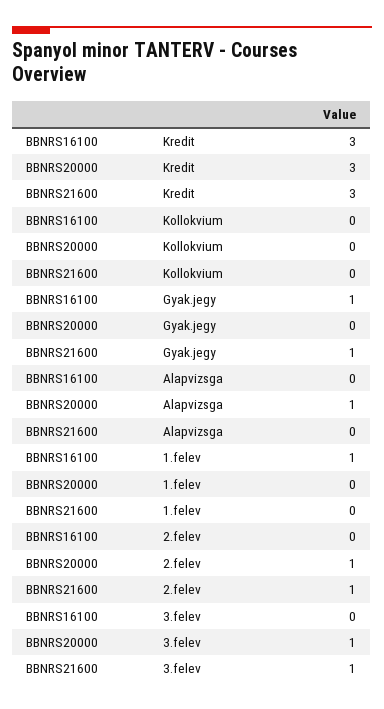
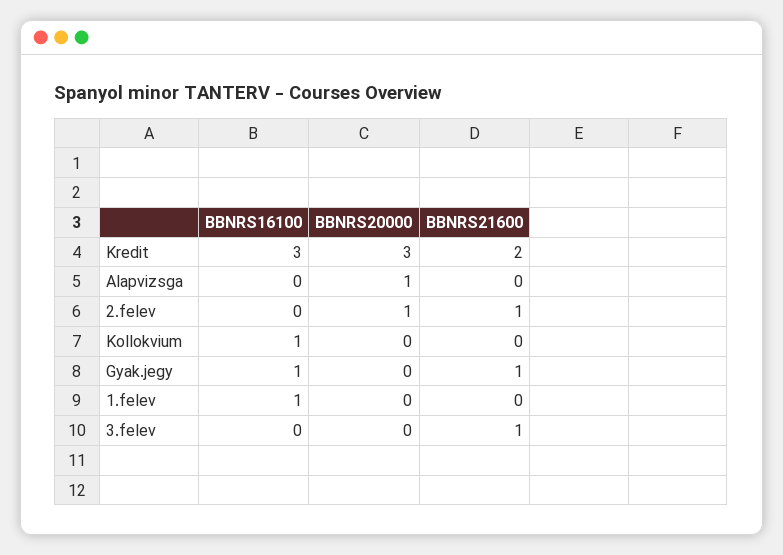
  {
    "BBNRS16100": {
      "Kredit": 3,
-     "Kollokvium": 0,
+     "Kollokvium": 1,
      "Gyak.jegy": 1,
      "Alapvizsga": 0,
      "1.felev": 1,
      "2.felev": 0,
      "3.felev": 0
    },
    "BBNRS20000": {
      "Kredit": 3,
      "Kollokvium": 0,
      "Gyak.jegy": 0,
      "Alapvizsga": 1,
      "1.felev": 0,
      "2.felev": 1,
-     "3.felev": 1
+     "3.felev": 0
    },
    "BBNRS21600": {
-     "Kredit": 3,
+     "Kredit": 2,
      "Kollokvium": 0,
      "Gyak.jegy": 1,
      "Alapvizsga": 0,
      "1.felev": 0,
      "2.felev": 1,
      "3.felev": 1
    }
  }

